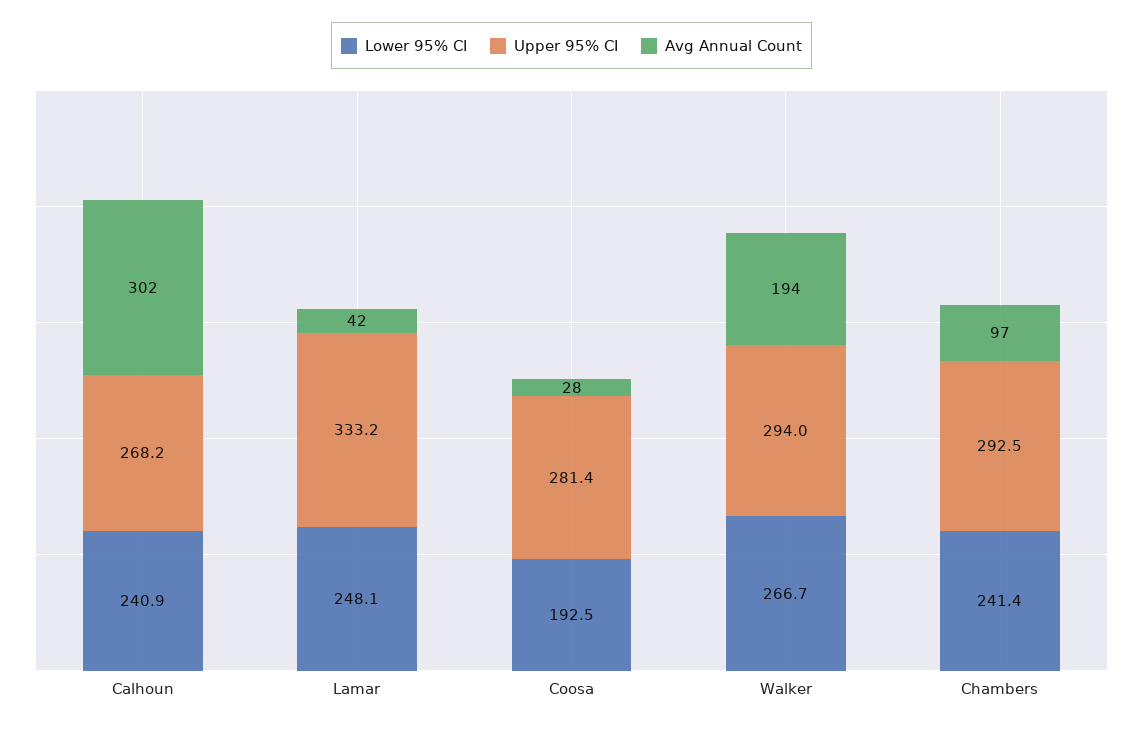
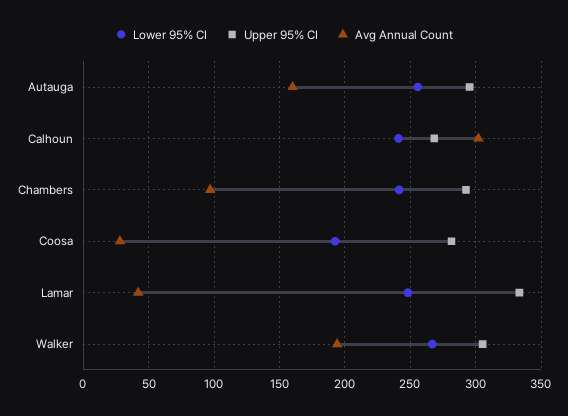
  {
    "Lower 95% CI": {
      "Calhoun": 240.9,
      "Lamar": 248.1,
      "Coosa": 192.5,
      "Walker": 266.7,
-     "Chambers": 241.4
+     "Chambers": 241.4,
+     "Autauga": 255
    },
    "Upper 95% CI": {
      "Calhoun": 268.2,
      "Lamar": 333.2,
      "Coosa": 281.4,
-     "Walker": 294,
+     "Walker": 305,
-     "Chambers": 292.5
+     "Chambers": 292.5,
+     "Autauga": 295
    },
    "Avg Annual Count": {
      "Calhoun": 302,
      "Lamar": 42,
      "Coosa": 28,
      "Walker": 194,
-     "Chambers": 97
+     "Chambers": 97,
+     "Autauga": 160
    }
  }

